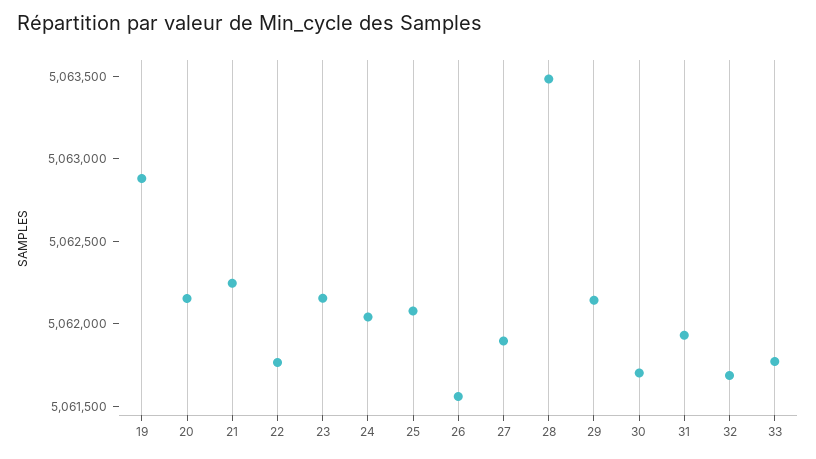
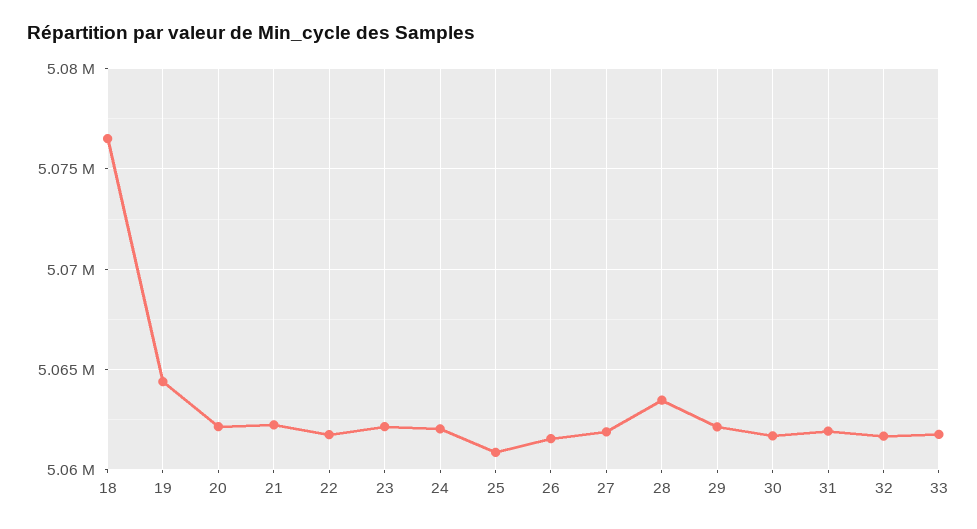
  {
-   "19": 5062900,
+   "19": 5064500,
    "20": 5062200,
    "21": 5062200,
    "22": 5061800,
    "23": 5062200,
    "24": 5062000,
-   "25": 5062100,
+   "25": 5061000,
    "26": 5061600,
    "27": 5061900,
    "28": 5063500,
    "29": 5062100,
    "30": 5061700,
    "31": 5061900,
    "32": 5061700,
-   "33": 5061800
+   "33": 5061800,
+   "18": 5076500
  }

